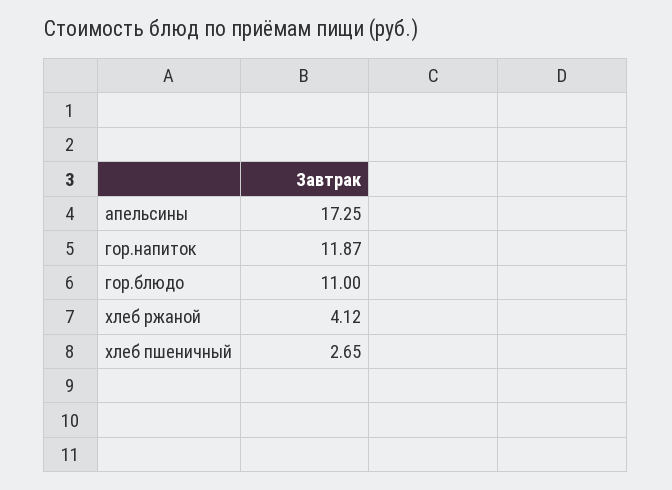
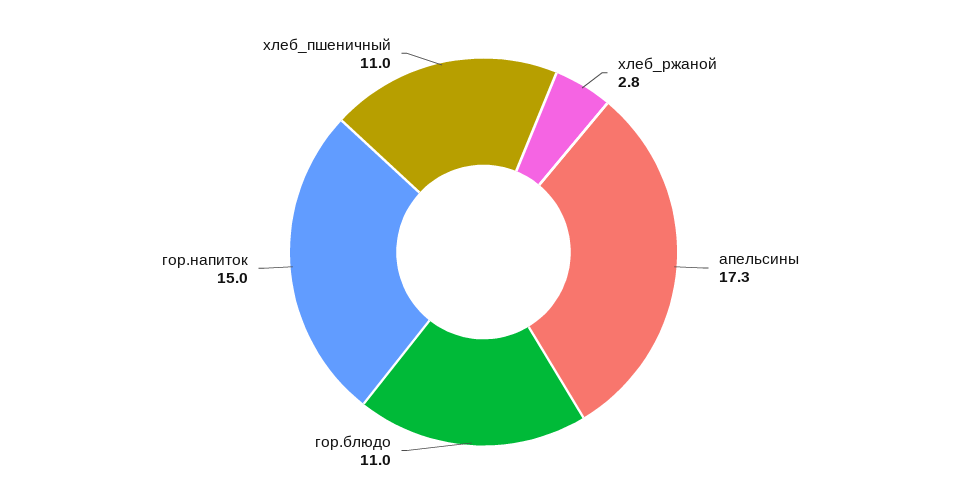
  {
    "апельсины": 17.25,
-   "гор.напиток": 11.87,
+   "гор.напиток": 15,
    "гор.блюдо": 11,
-   "хлеб ржаной": 4.12,
+   "хлеб ржаной": 2.8,
-   "хлеб пшеничный": 2.65
+   "хлеб пшеничный": 11
  }

